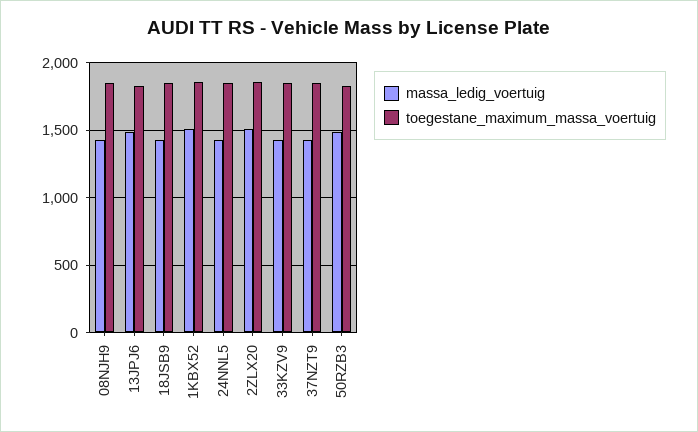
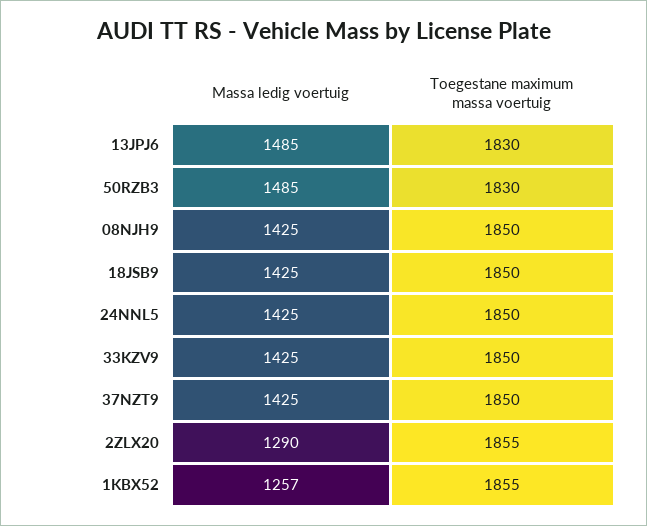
  {
    "massa_ledig_voertuig": {
      "08NJH9": 1425,
      "13JPJ6": 1485,
      "18JSB9": 1425,
-     "1KBX52": 1500,
+     "1KBX52": 1257,
      "24NNL5": 1425,
-     "2ZLX20": 1500,
+     "2ZLX20": 1290,
      "33KZV9": 1425,
      "37NZT9": 1425,
      "50RZB3": 1485
    },
    "toegestane_maximum_massa_voertuig": {
      "08NJH9": 1850,
      "13JPJ6": 1830,
      "18JSB9": 1850,
      "1KBX52": 1855,
      "24NNL5": 1850,
      "2ZLX20": 1855,
      "33KZV9": 1850,
      "37NZT9": 1850,
      "50RZB3": 1830
    }
  }

